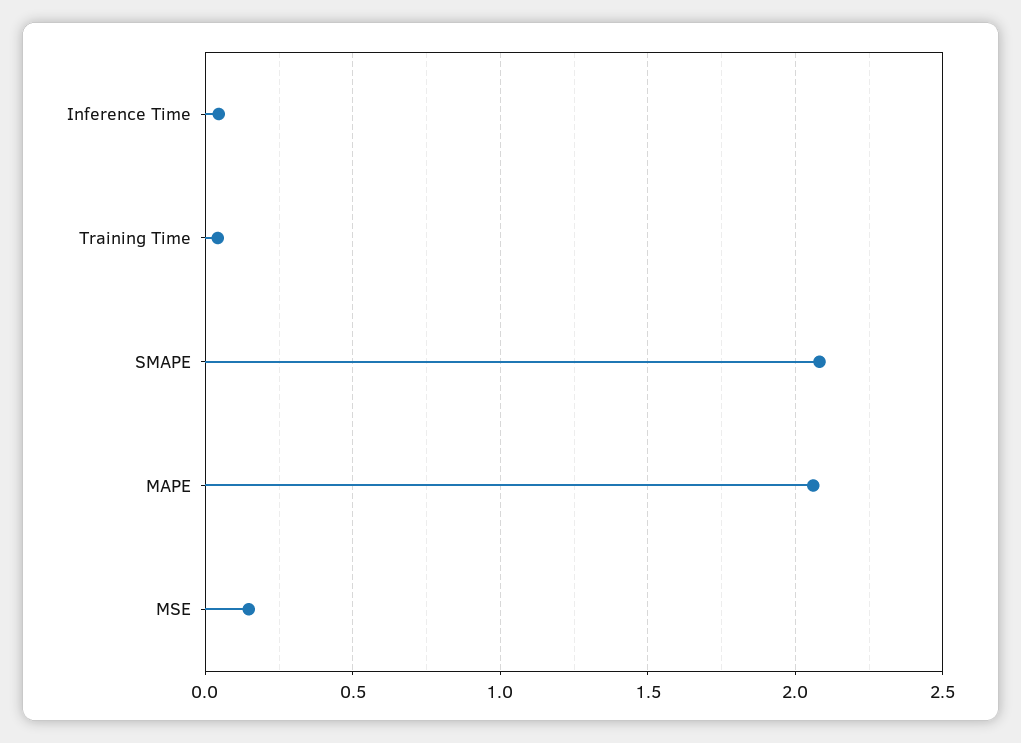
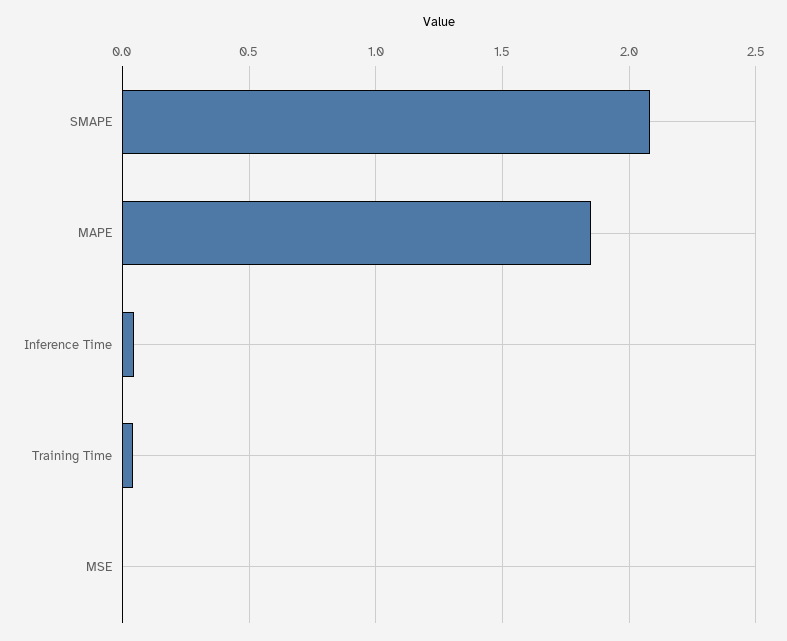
  {
    "Inference Time": 0.05,
    "Training Time": 0.05,
    "SMAPE": 2.1,
-   "MAPE": 2.05,
+   "MAPE": 1.85,
-   "MSE": 0.15
+   "MSE": 0
  }

